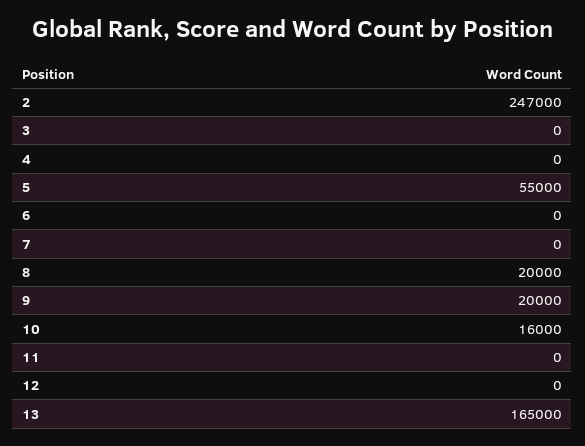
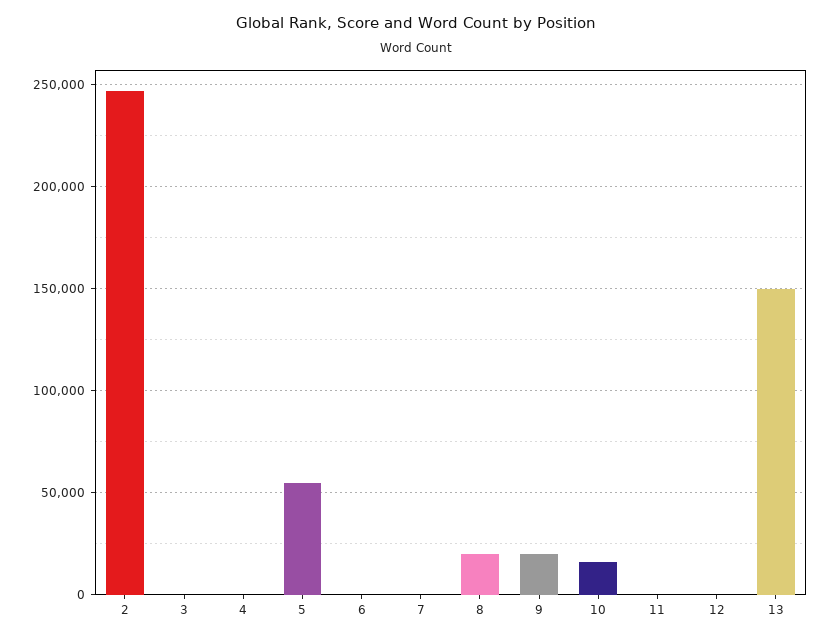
  {
    "2": 247000,
    "3": 0,
    "4": 0,
    "5": 55000,
    "6": 0,
    "7": 0,
    "8": 20000,
    "9": 20000,
    "10": 16000,
    "11": 0,
    "12": 0,
-   "13": 165000
+   "13": 150000
  }

